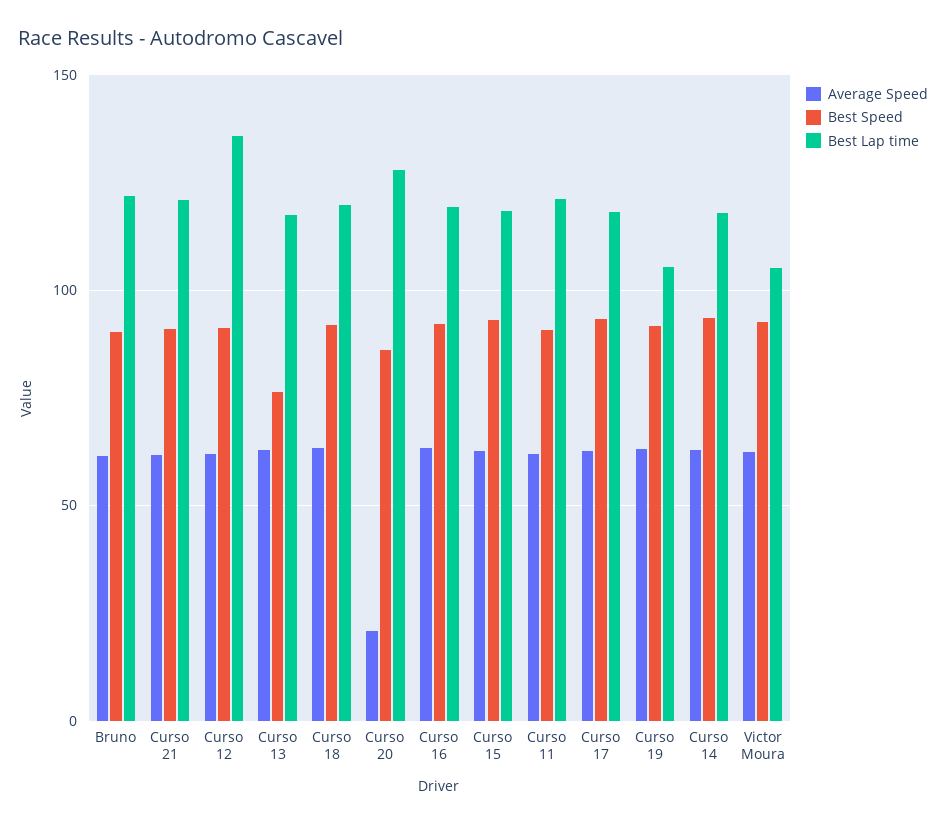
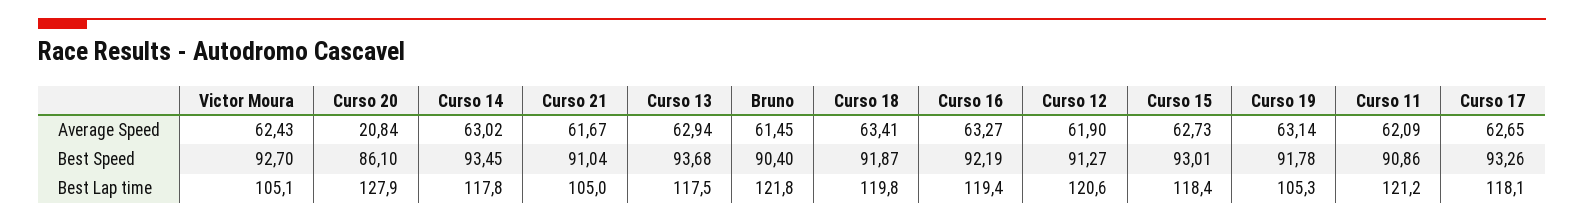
  {
    "Average Speed": {
      "Bruno": 61.45,
      "Curso 21": 61.67,
      "Curso 12": 61.9,
      "Curso 13": 62.94,
      "Curso 18": 63.41,
      "Curso 20": 20.84,
      "Curso 16": 63.27,
      "Curso 15": 62.73,
      "Curso 11": 62.09,
      "Curso 17": 62.65,
      "Curso 19": 63.14,
      "Curso 14": 63.02,
      "Victor Moura": 62.43
    },
    "Best Speed": {
      "Bruno": 90.4,
      "Curso 21": 91.04,
      "Curso 12": 91.27,
-     "Curso 13": 75,
+     "Curso 13": 93.68,
      "Curso 18": 91.87,
      "Curso 20": 86.1,
      "Curso 16": 92.19,
      "Curso 15": 93.01,
      "Curso 11": 90.86,
      "Curso 17": 93.26,
      "Curso 19": 91.78,
      "Curso 14": 93.45,
      "Victor Moura": 92.7
    },
    "Best Lap time": {
      "Bruno": 121.8,
-     "Curso 21": 120,
+     "Curso 21": 105,
-     "Curso 12": 135,
+     "Curso 12": 120.6,
      "Curso 13": 117.5,
      "Curso 18": 119.8,
      "Curso 20": 127.9,
      "Curso 16": 119.4,
      "Curso 15": 118.4,
      "Curso 11": 121.2,
      "Curso 17": 118.1,
      "Curso 19": 105.3,
      "Curso 14": 117.8,
      "Victor Moura": 105.1
    }
  }

